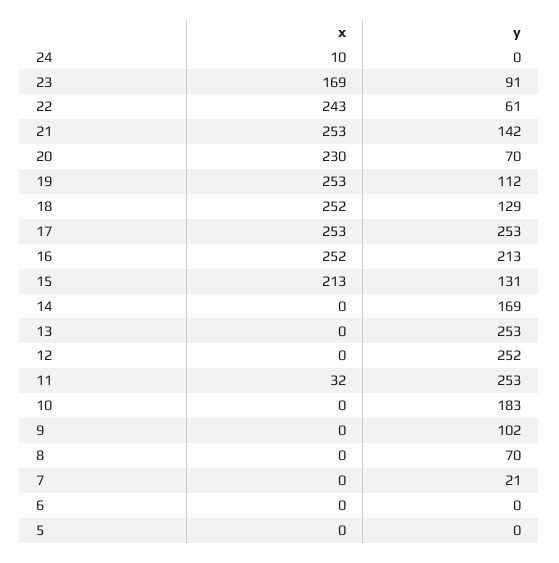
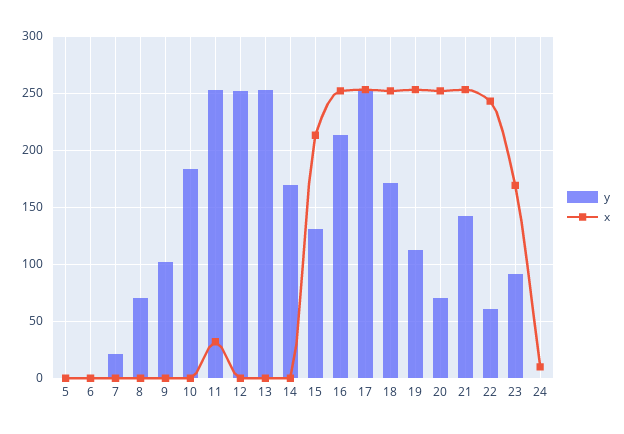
  {
    "x": {
      "24": 10,
      "23": 169,
      "22": 243,
      "21": 253,
-     "20": 230,
+     "20": 250,
      "19": 253,
      "18": 252,
      "17": 253,
      "16": 252,
      "15": 213,
      "14": 0,
      "13": 0,
      "12": 0,
      "11": 32,
      "10": 0,
      "9": 0,
      "8": 0,
      "7": 0,
      "6": 0,
      "5": 0
    },
    "y": {
      "24": 0,
      "23": 91,
      "22": 61,
      "21": 142,
      "20": 70,
      "19": 112,
-     "18": 129,
+     "18": 170,
      "17": 253,
      "16": 213,
      "15": 131,
      "14": 169,
      "13": 253,
      "12": 252,
      "11": 253,
      "10": 183,
      "9": 102,
      "8": 70,
      "7": 21,
      "6": 0,
      "5": 0
    }
  }

